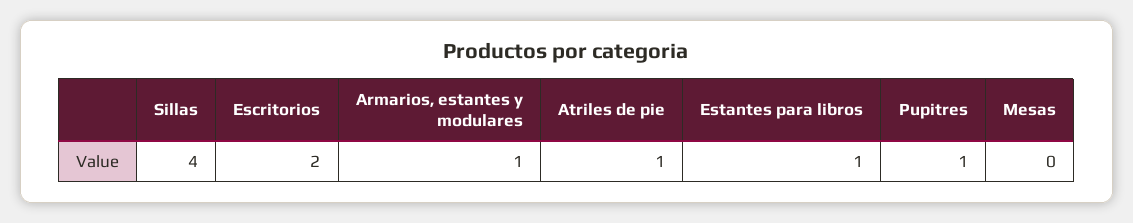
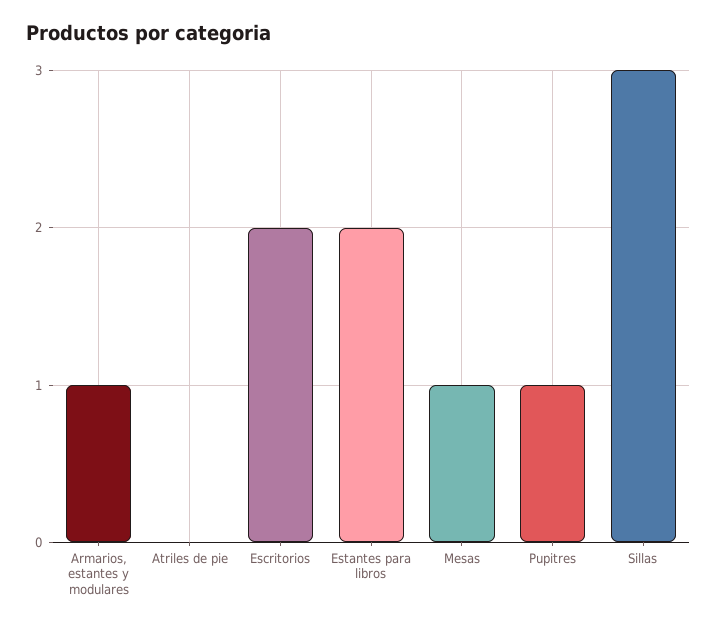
  {
-   "Sillas": 4,
+   "Sillas": 3,
    "Escritorios": 2,
    "Armarios, estantes y modulares": 1,
-   "Atriles de pie": 1,
+   "Atriles de pie": 0,
-   "Estantes para libros": 1,
+   "Estantes para libros": 2,
    "Pupitres": 1,
-   "Mesas": 0
+   "Mesas": 1
  }

